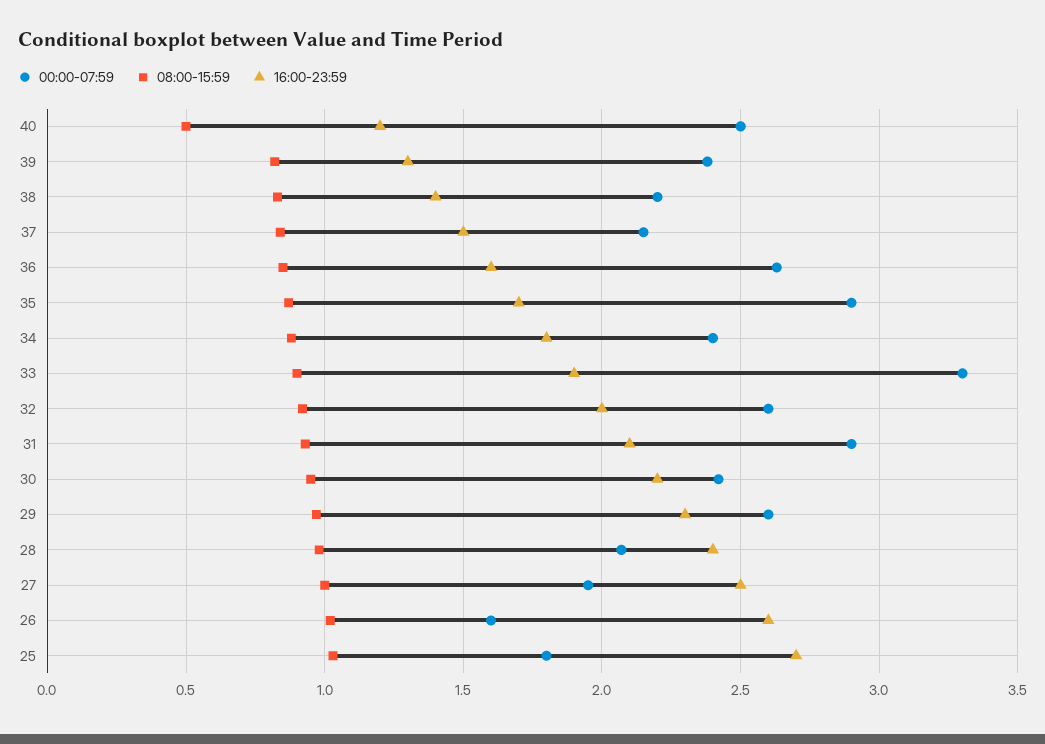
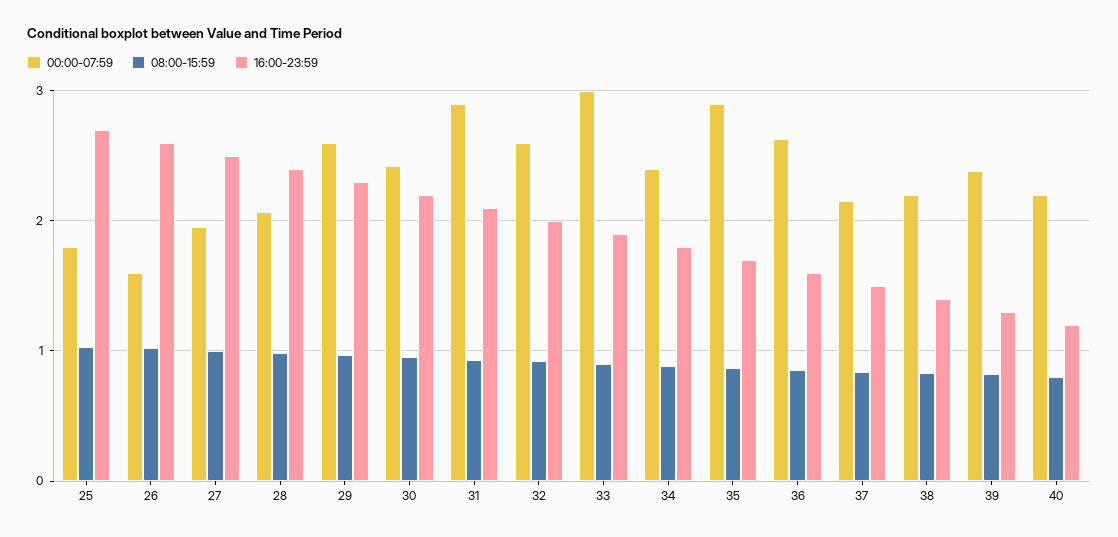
  {
    "00:00-07:59": {
-     "40": 2.5,
+     "40": 2.2,
      "39": 2.4,
      "38": 2.2,
      "37": 2.15,
      "36": 2.65,
      "35": 2.9,
      "34": 2.4,
-     "33": 3.3,
+     "33": 3,
      "32": 2.6,
      "31": 2.9,
      "30": 2.4,
      "29": 2.6,
      "28": 2.05,
      "27": 1.95,
      "26": 1.6,
      "25": 1.8
    },
    "08:00-15:59": {
-     "40": 0.5,
+     "40": 0.8,
      "39": 0.8,
      "38": 0.85,
      "37": 0.85,
      "36": 0.85,
      "35": 0.85,
      "34": 0.9,
      "33": 0.9,
      "32": 0.9,
      "31": 0.95,
      "30": 0.95,
      "29": 0.95,
      "28": 1,
      "27": 1,
      "26": 1,
      "25": 1.05
    },
    "16:00-23:59": {
      "40": 1.2,
      "39": 1.3,
      "38": 1.4,
      "37": 1.5,
      "36": 1.6,
      "35": 1.7,
      "34": 1.8,
      "33": 1.9,
      "32": 2,
      "31": 2.1,
      "30": 2.2,
      "29": 2.3,
      "28": 2.4,
      "27": 2.5,
      "26": 2.6,
      "25": 2.7
    }
  }

